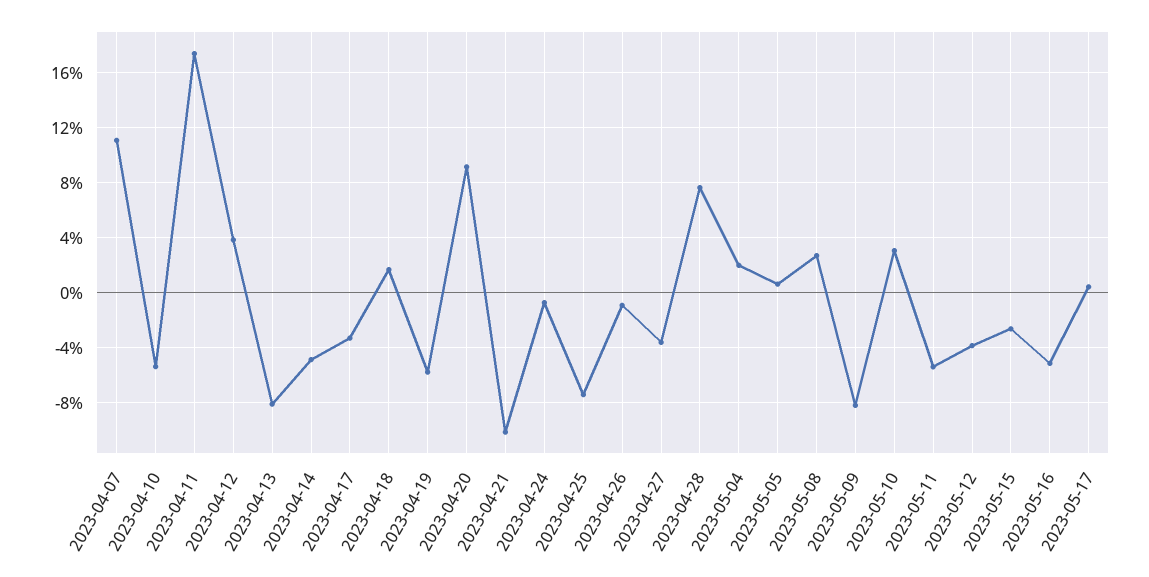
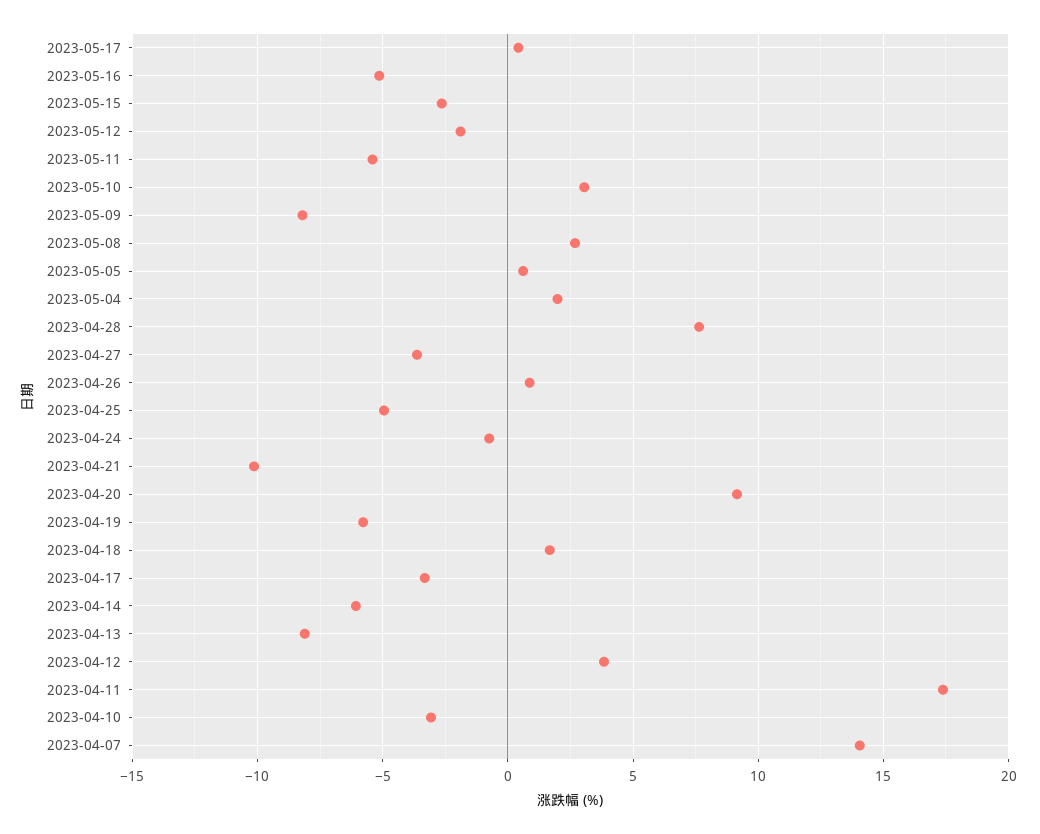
  {
-   "2023-04-07": 11,
+   "2023-04-07": 14,
-   "2023-04-10": -5.5,
+   "2023-04-10": -3,
    "2023-04-11": 17.5,
    "2023-04-12": 4,
    "2023-04-13": -8,
-   "2023-04-14": -5,
+   "2023-04-14": -6,
    "2023-04-17": -3.5,
    "2023-04-18": 1.5,
    "2023-04-19": -6,
    "2023-04-20": 9,
    "2023-04-21": -10,
    "2023-04-24": -0.5,
-   "2023-04-25": -7.5,
+   "2023-04-25": -5,
-   "2023-04-26": -1,
+   "2023-04-26": 1,
    "2023-04-27": -3.5,
    "2023-04-28": 7.5,
    "2023-05-04": 2,
    "2023-05-05": 0.5,
    "2023-05-08": 2.5,
    "2023-05-09": -8,
    "2023-05-10": 3,
    "2023-05-11": -5.5,
-   "2023-05-12": -4,
+   "2023-05-12": -2,
    "2023-05-15": -2.5,
    "2023-05-16": -5,
    "2023-05-17": 0.5
  }

